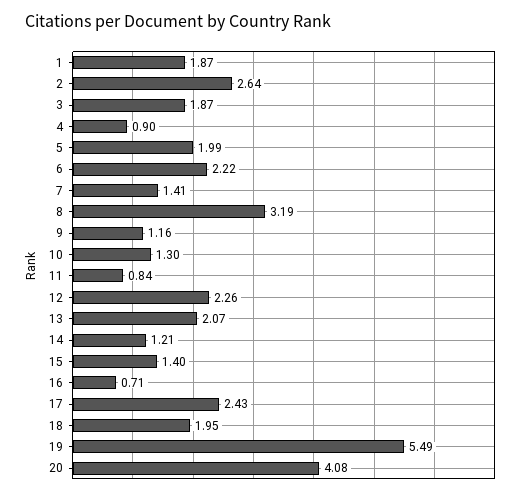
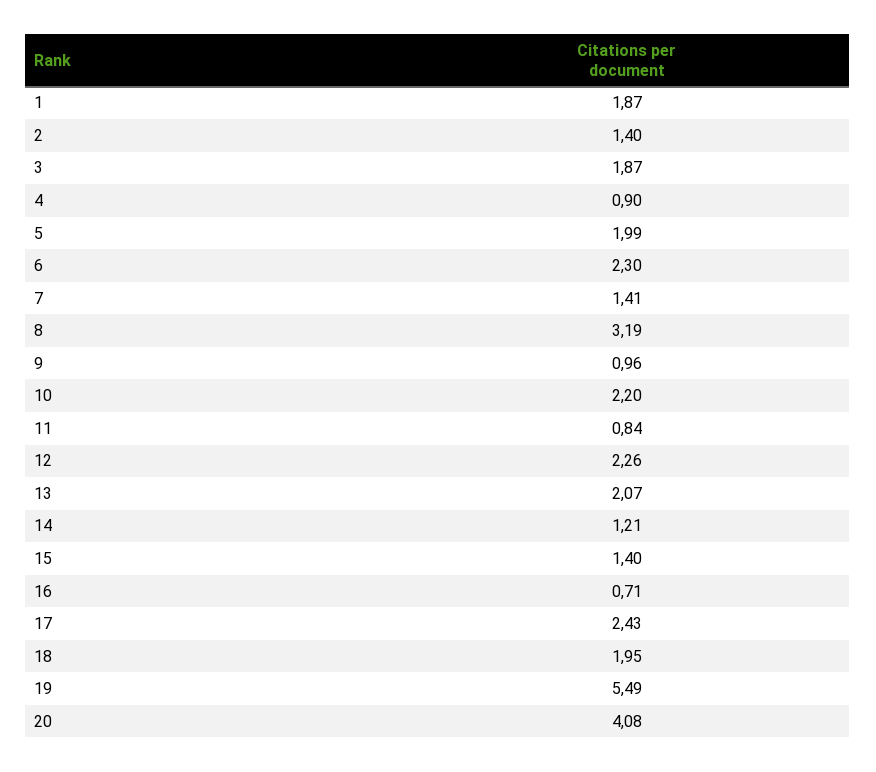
  {
    "1": 1.87,
-   "2": 2.64,
+   "2": 1.4,
    "3": 1.87,
    "4": 0.9,
    "5": 1.99,
-   "6": 2.22,
+   "6": 2.3,
    "7": 1.41,
    "8": 3.19,
-   "9": 1.16,
+   "9": 0.96,
-   "10": 1.3,
+   "10": 2.2,
    "11": 0.84,
    "12": 2.26,
    "13": 2.07,
    "14": 1.21,
    "15": 1.4,
    "16": 0.71,
    "17": 2.43,
    "18": 1.95,
    "19": 5.49,
    "20": 4.08
  }

